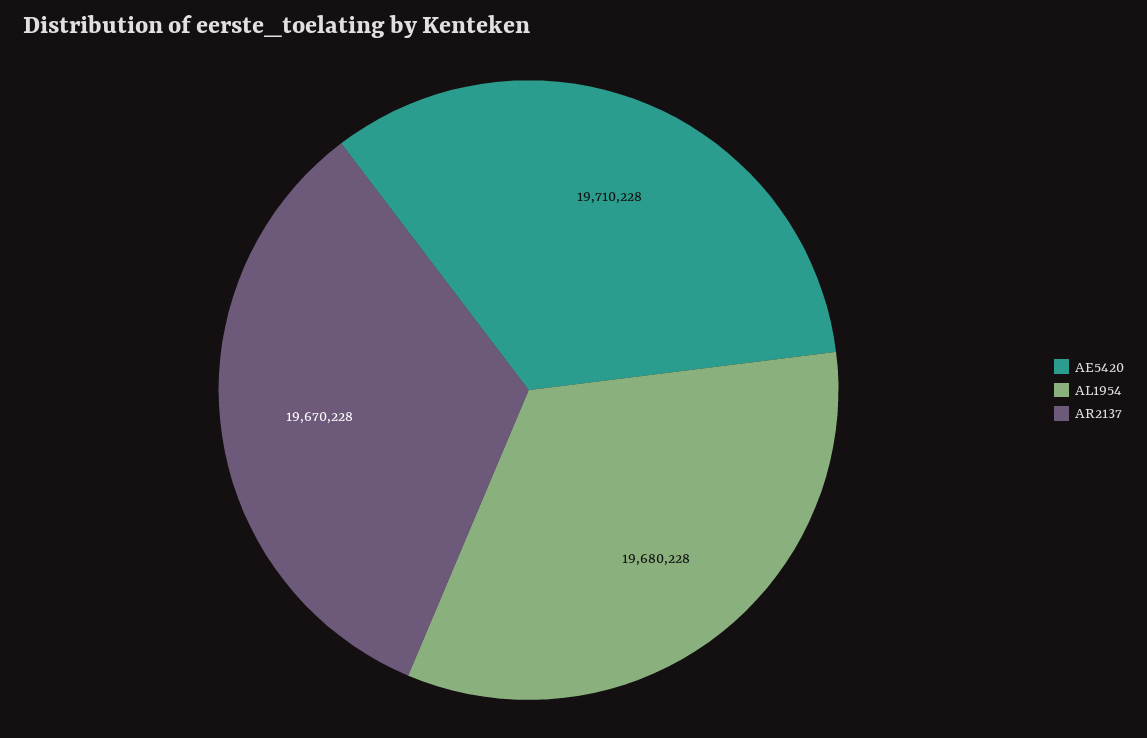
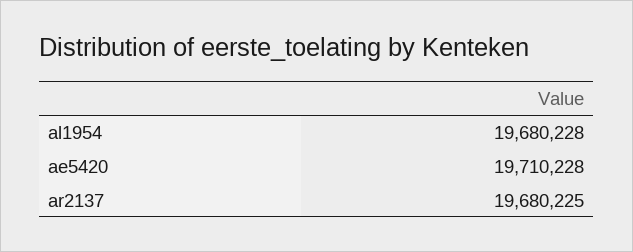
  {
    "AE5420": 19710228,
    "AL1954": 19680228,
-   "AR2137": 19670228
+   "AR2137": 19680225
  }

